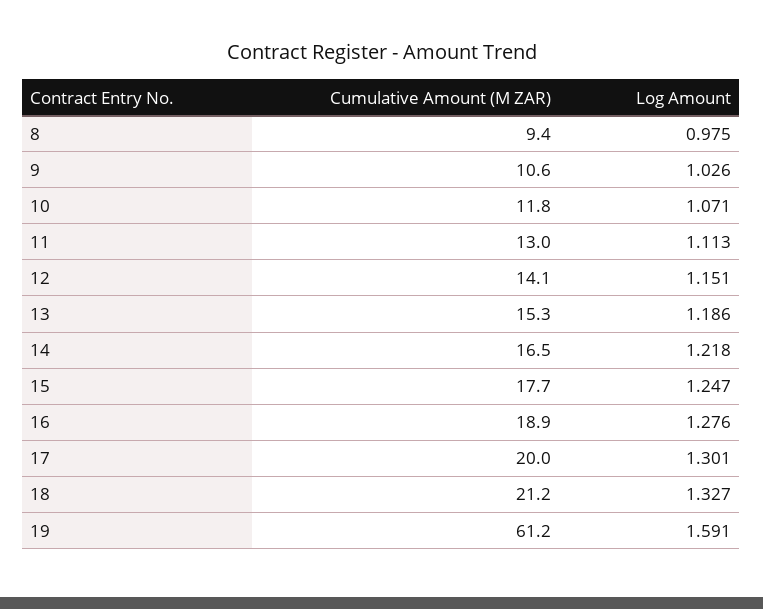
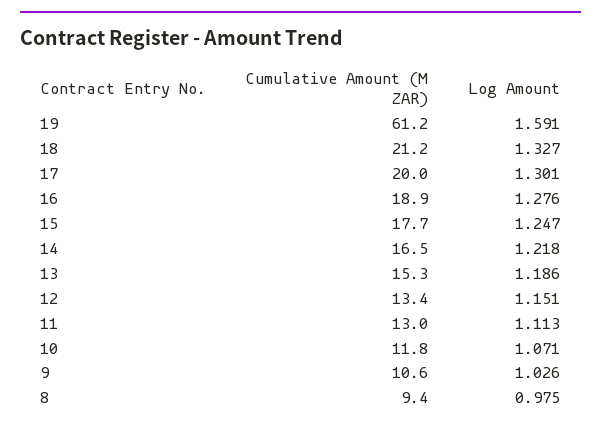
  {
    "Cumulative Amount (M ZAR)": {
      "8": 9.4,
      "9": 10.6,
      "10": 11.8,
      "11": 13,
-     "12": 14.1,
+     "12": 13.4,
      "13": 15.3,
      "14": 16.5,
      "15": 17.7,
      "16": 18.9,
      "17": 20,
      "18": 21.2,
      "19": 61.2
    },
    "Log Amount": {
      "8": 0.975,
      "9": 1.026,
      "10": 1.071,
      "11": 1.113,
      "12": 1.151,
      "13": 1.186,
      "14": 1.218,
      "15": 1.247,
      "16": 1.276,
      "17": 1.301,
      "18": 1.327,
      "19": 1.591
    }
  }

